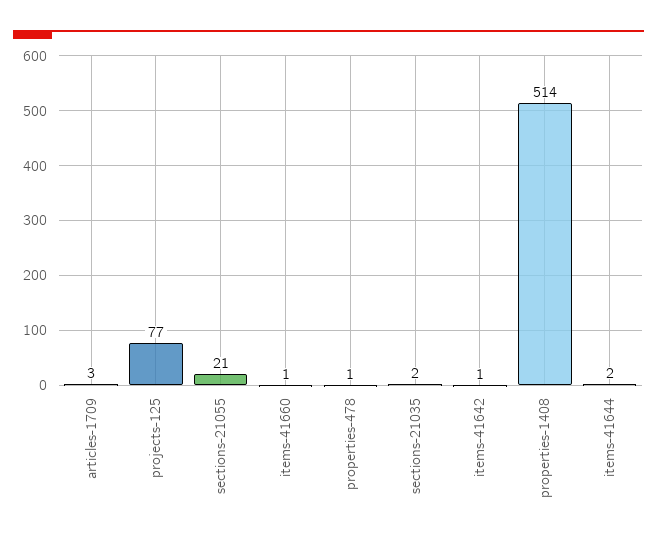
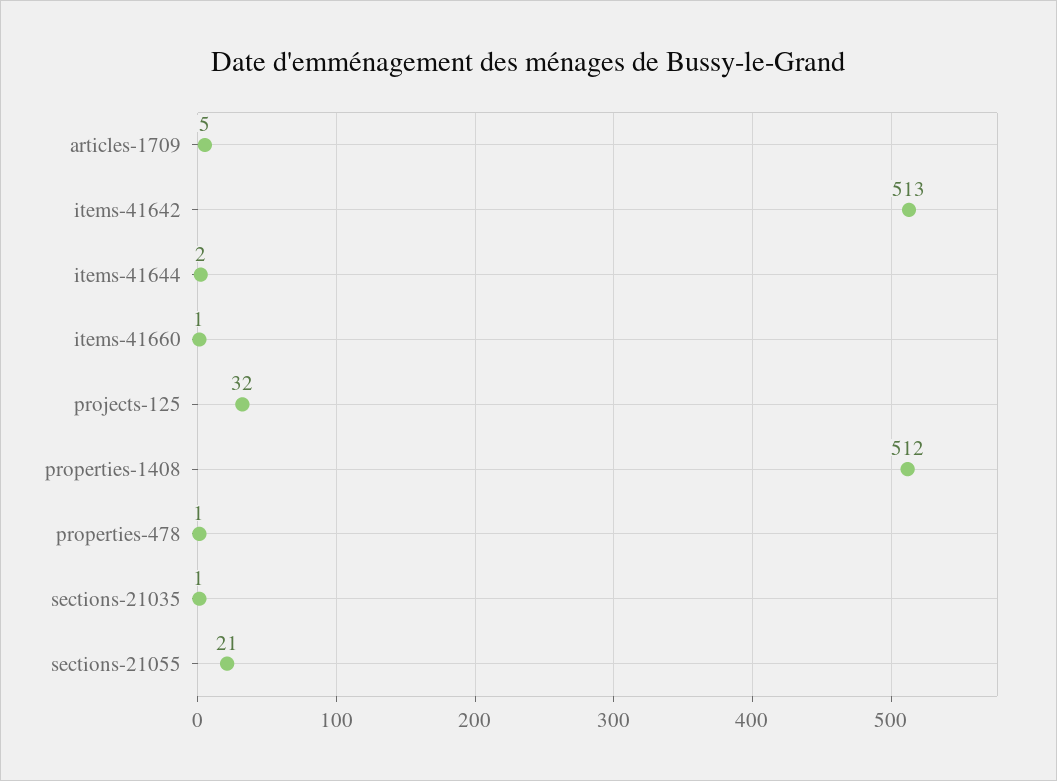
  {
-   "articles-1709": 3,
+   "articles-1709": 5,
-   "projects-125": 77,
+   "projects-125": 32,
    "sections-21055": 21,
    "items-41660": 1,
    "properties-478": 1,
-   "sections-21035": 2,
+   "sections-21035": 1,
-   "items-41642": 1,
+   "items-41642": 513,
-   "properties-1408": 514,
+   "properties-1408": 512,
    "items-41644": 2
  }

